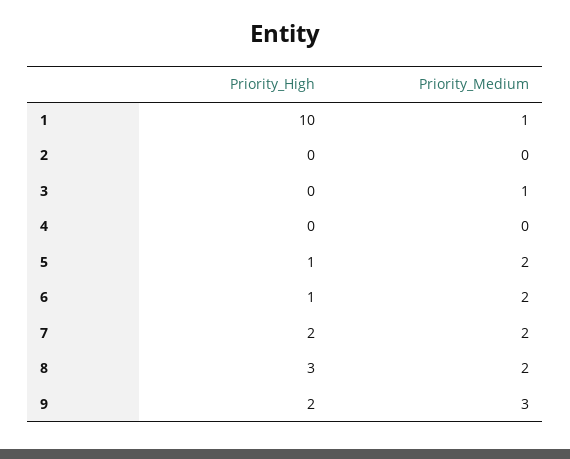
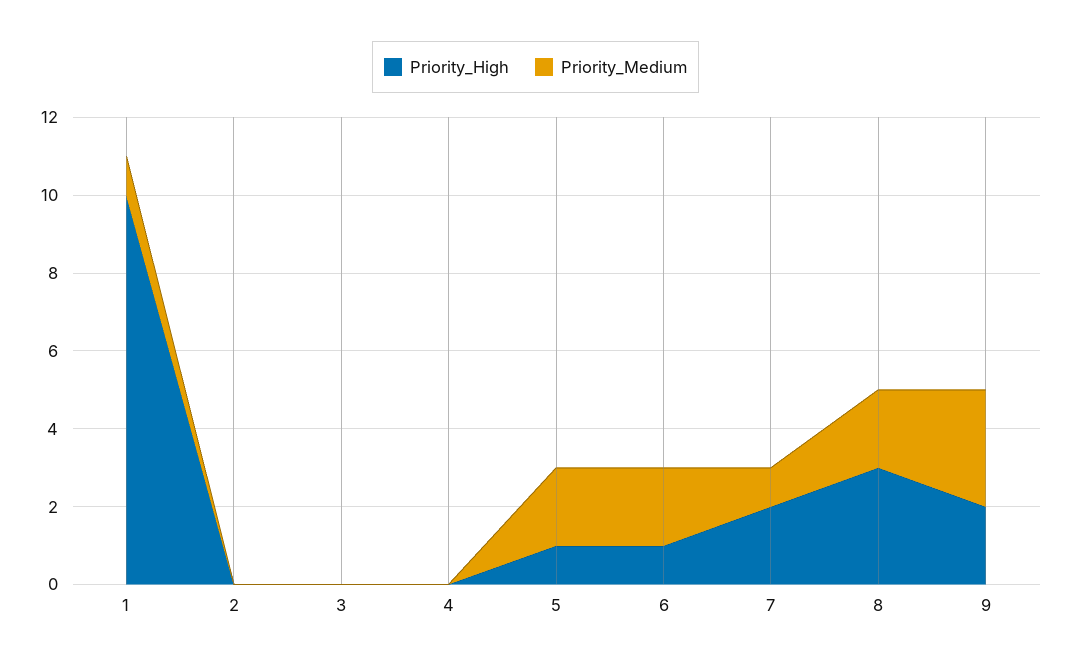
  {
    "Priority_High": {
      "1": 10,
      "2": 0,
      "3": 0,
      "4": 0,
      "5": 1,
      "6": 1,
      "7": 2,
      "8": 3,
      "9": 2
    },
    "Priority_Medium": {
      "1": 1,
      "2": 0,
-     "3": 1,
+     "3": 0,
      "4": 0,
      "5": 2,
      "6": 2,
-     "7": 2,
+     "7": 1,
      "8": 2,
      "9": 3
    }
  }

